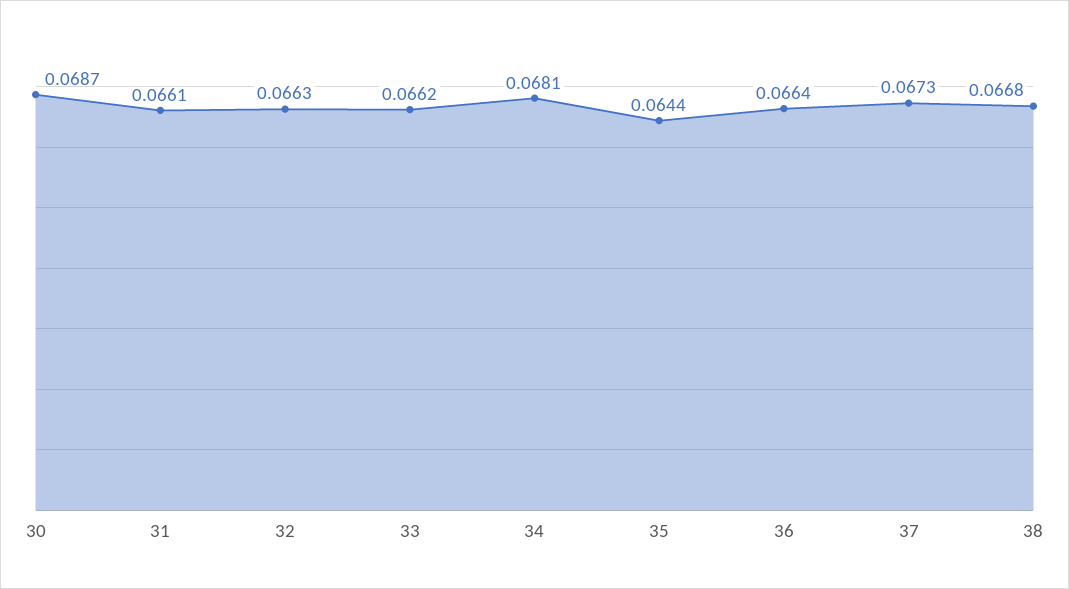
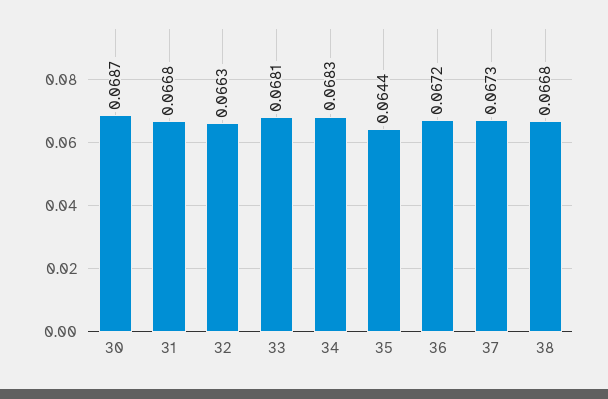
  {
    "30": 0.0687,
-   "31": 0.0661,
+   "31": 0.0668,
    "32": 0.0663,
-   "33": 0.0662,
+   "33": 0.0681,
-   "34": 0.0681,
+   "34": 0.0683,
    "35": 0.0644,
-   "36": 0.0664,
+   "36": 0.0672,
    "37": 0.0673,
    "38": 0.0668
  }

